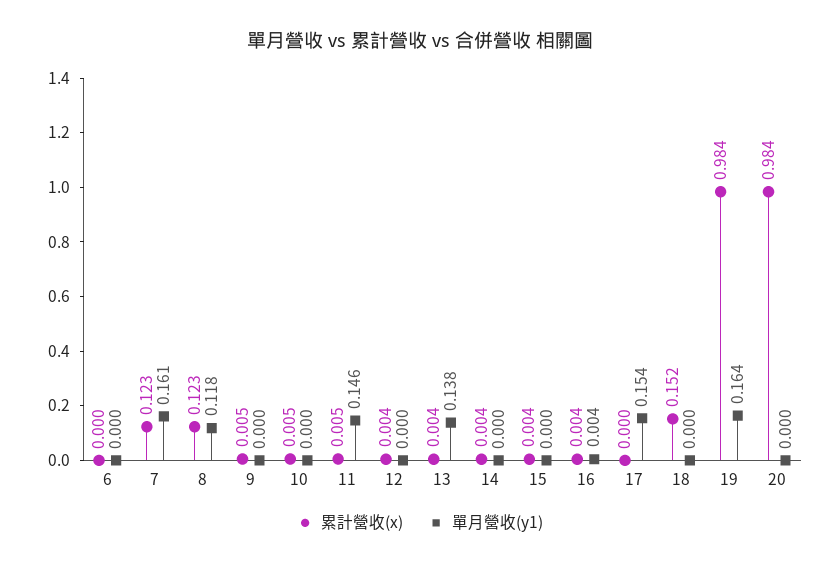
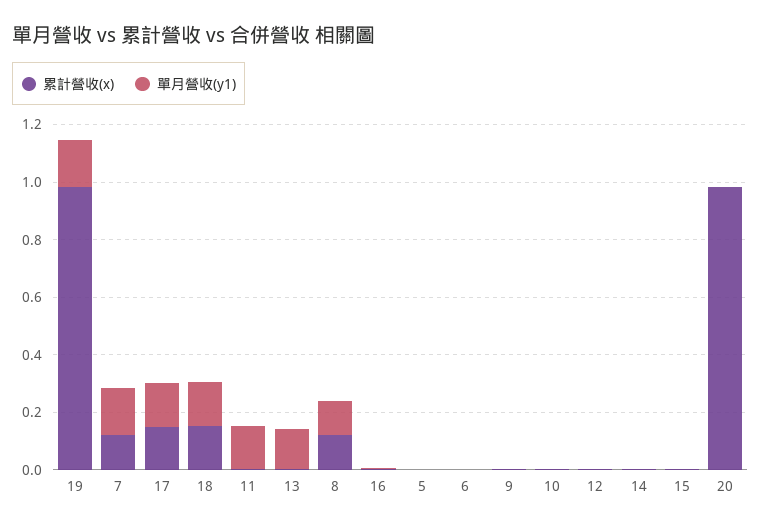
  {
    "累計營收(x)": {
      "6": 0,
      "7": 0.123,
      "8": 0.123,
      "9": 0.005,
      "10": 0.005,
      "11": 0.005,
      "12": 0.004,
      "13": 0.004,
      "14": 0.004,
      "15": 0.004,
      "16": 0.004,
-     "17": 0,
+     "17": 0.15,
      "18": 0.152,
      "19": 0.984,
-     "20": 0.984
+     "20": 0.984,
+     "5": 0
    },
    "單月營收(y1)": {
      "6": 0,
      "7": 0.161,
      "8": 0.118,
      "9": 0,
      "10": 0,
      "11": 0.146,
      "12": 0,
      "13": 0.138,
      "14": 0,
      "15": 0,
      "16": 0.004,
      "17": 0.154,
-     "18": 0,
+     "18": 0.15,
      "19": 0.164,
-     "20": 0
+     "20": 0,
+     "5": 0
    }
  }

